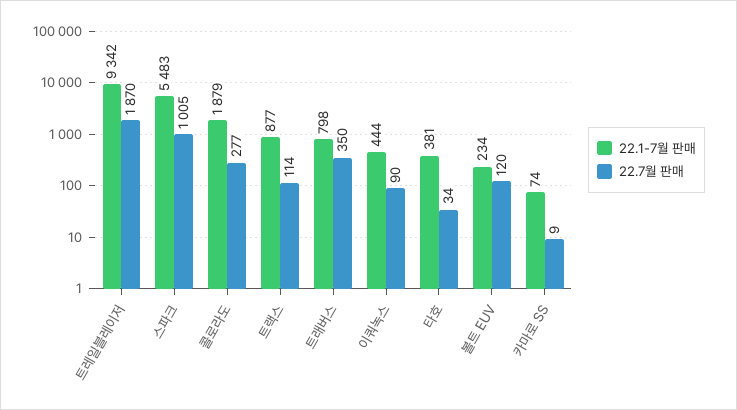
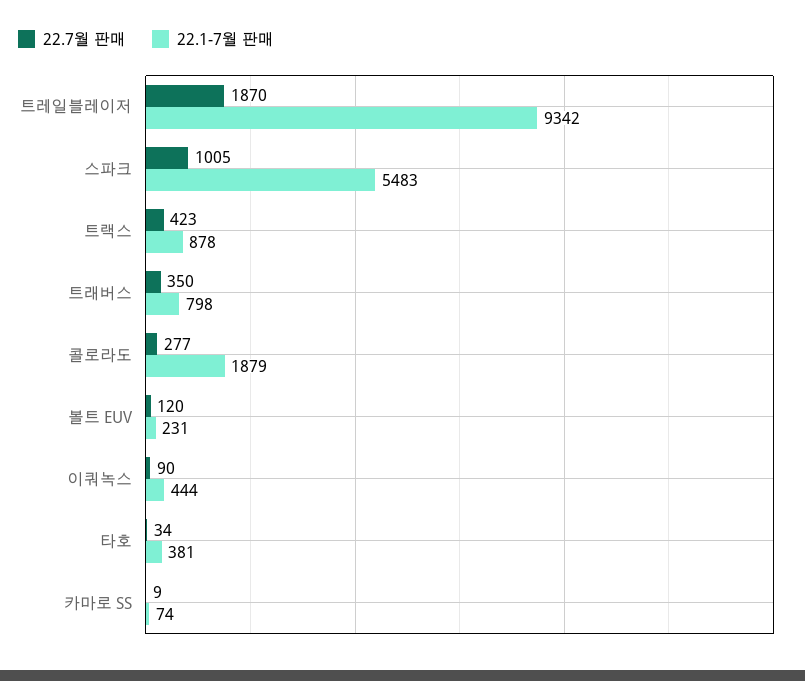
  {
    "22.1-7월 판매": {
      "트레일블레이저": 9342,
      "스파크": 5483,
      "콜로라도": 1879,
-     "트랙스": 877,
+     "트랙스": 878,
      "트래버스": 798,
      "이쿼녹스": 444,
      "타호": 381,
-     "볼트 EUV": 234,
+     "볼트 EUV": 231,
      "카마로 SS": 74
    },
    "22.7월 판매": {
      "트레일블레이저": 1870,
      "스파크": 1005,
      "콜로라도": 277,
-     "트랙스": 114,
+     "트랙스": 423,
      "트래버스": 350,
      "이쿼녹스": 90,
      "타호": 34,
      "볼트 EUV": 120,
      "카마로 SS": 9
    }
  }

